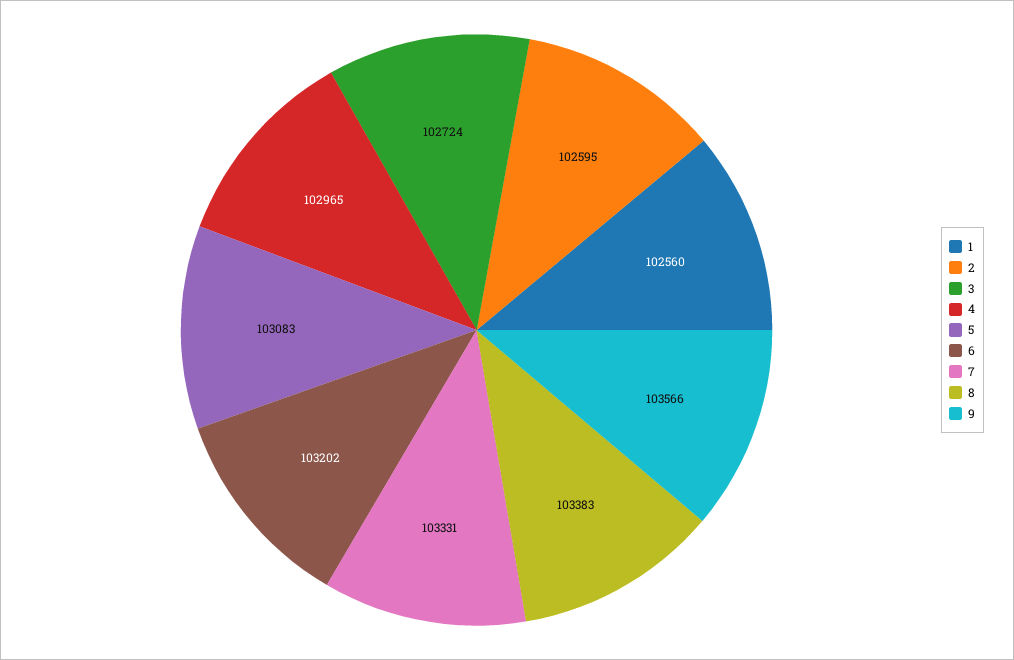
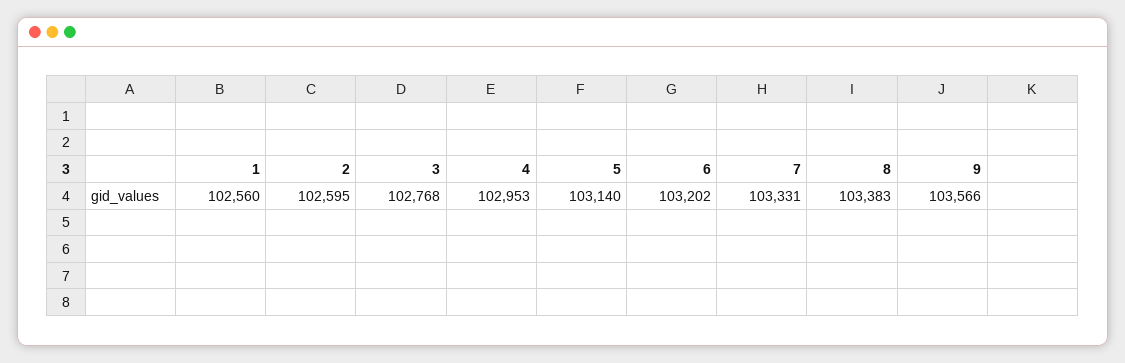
  {
    "1": 102560,
    "2": 102595,
-   "3": 102724,
+   "3": 102768,
-   "4": 102965,
+   "4": 102953,
-   "5": 103083,
+   "5": 103140,
    "6": 103202,
    "7": 103331,
    "8": 103383,
    "9": 103566
  }

